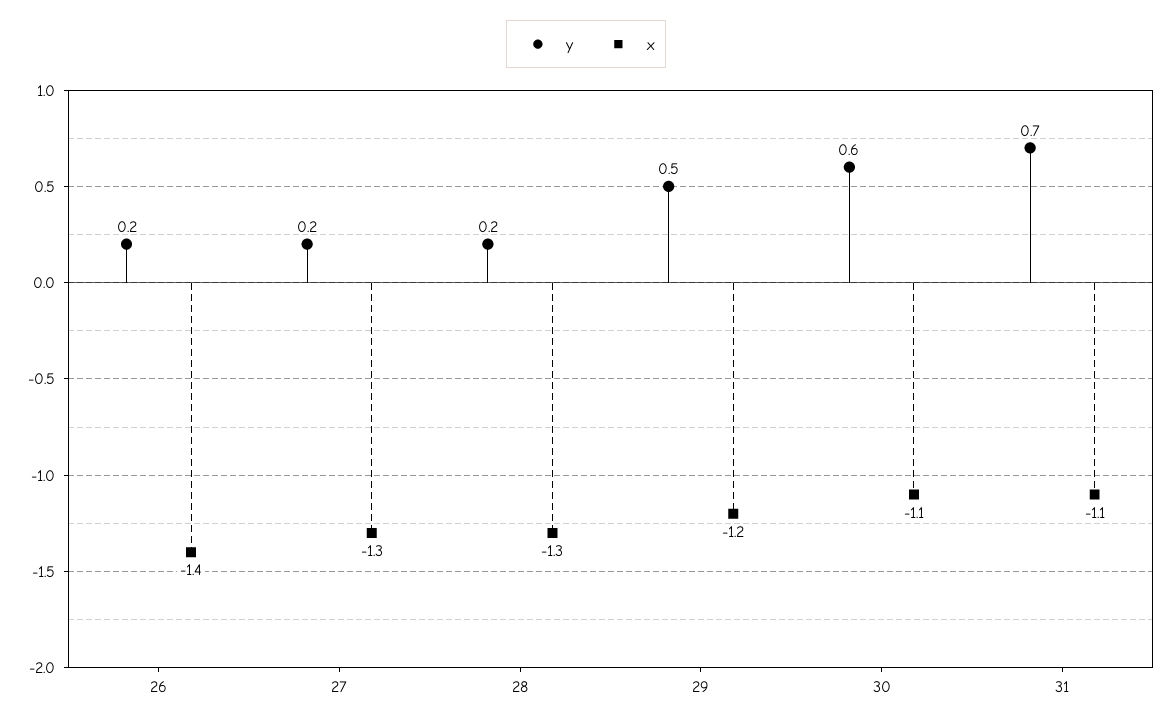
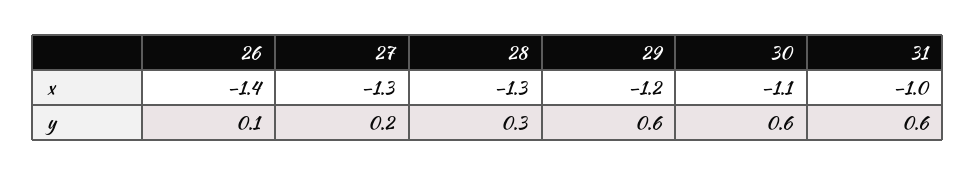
  {
    "y": {
-     "26": 0.2,
+     "26": 0.1,
      "27": 0.2,
-     "28": 0.2,
+     "28": 0.3,
-     "29": 0.5,
+     "29": 0.6,
      "30": 0.6,
-     "31": 0.7
+     "31": 0.6
    },
    "x": {
      "26": -1.4,
      "27": -1.3,
      "28": -1.3,
      "29": -1.2,
      "30": -1.1,
-     "31": -1.1
+     "31": -1
    }
  }

